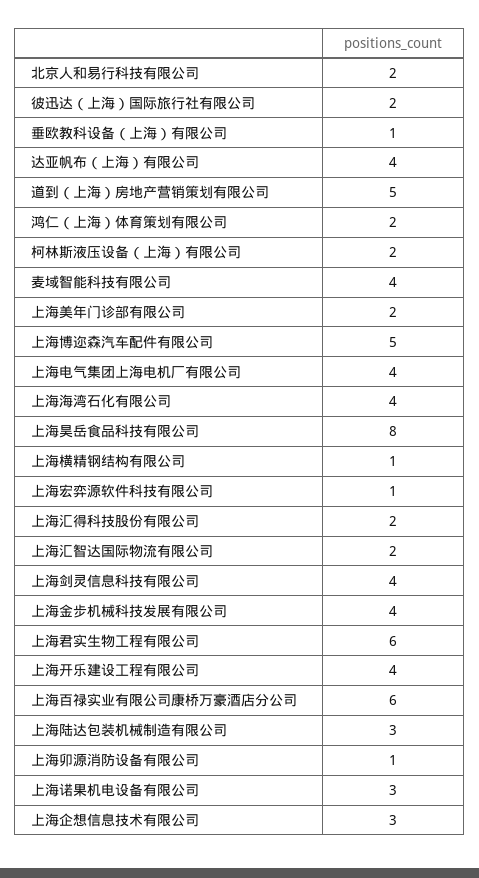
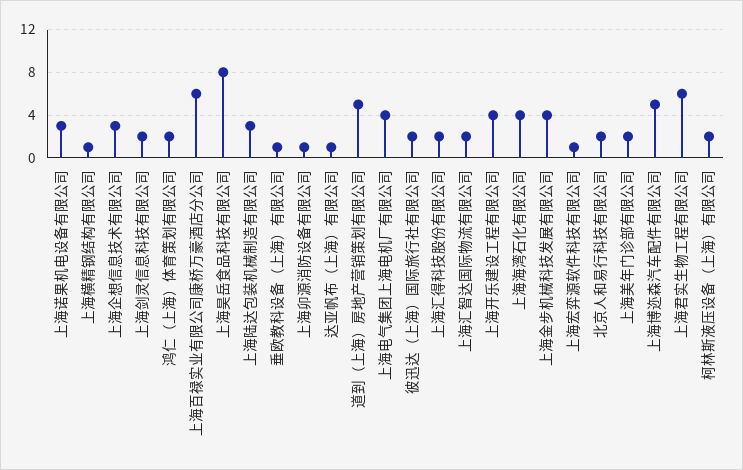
  {
    "北京人和易行科技有限公司": 2,
    "彼迅达（上海）国际旅行社有限公司": 2,
    "垂欧教科设备（上海）有限公司": 1,
-   "达亚帆布（上海）有限公司": 4,
+   "达亚帆布（上海）有限公司": 1,
    "道到（上海）房地产营销策划有限公司": 5,
    "鸿仁（上海）体育策划有限公司": 2,
    "柯林斯液压设备（上海）有限公司": 2,
-   "麦域智能科技有限公司": 4,
    "上海美年门诊部有限公司": 2,
    "上海博迩森汽车配件有限公司": 5,
    "上海电气集团上海电机厂有限公司": 4,
    "上海海湾石化有限公司": 4,
    "上海昊岳食品科技有限公司": 8,
    "上海横精钢结构有限公司": 1,
    "上海宏弈源软件科技有限公司": 1,
    "上海汇得科技股份有限公司": 2,
    "上海汇智达国际物流有限公司": 2,
-   "上海剑灵信息科技有限公司": 4,
+   "上海剑灵信息科技有限公司": 2,
    "上海金步机械科技发展有限公司": 4,
    "上海君实生物工程有限公司": 6,
    "上海开乐建设工程有限公司": 4,
    "上海百禄实业有限公司康桥万豪酒店分公司": 6,
    "上海陆达包装机械制造有限公司": 3,
    "上海卯源消防设备有限公司": 1,
    "上海诺果机电设备有限公司": 3,
    "上海企想信息技术有限公司": 3
  }

